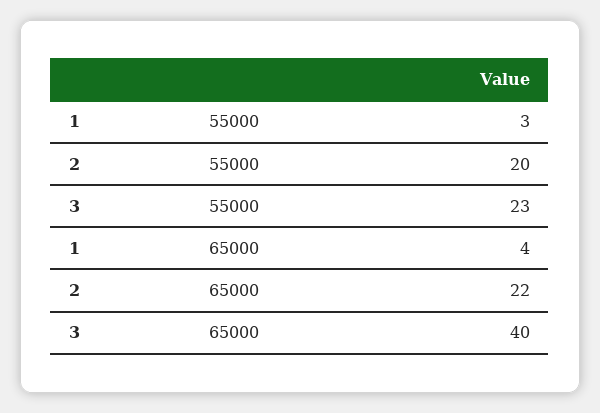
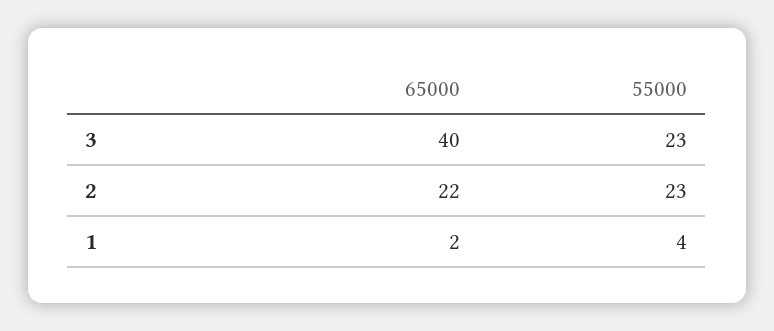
  {
    "1": {
-     "55000": 3,
+     "55000": 4,
-     "65000": 4
+     "65000": 2
    },
    "2": {
-     "55000": 20,
+     "55000": 23,
      "65000": 22
    },
    "3": {
      "55000": 23,
      "65000": 40
    }
  }

